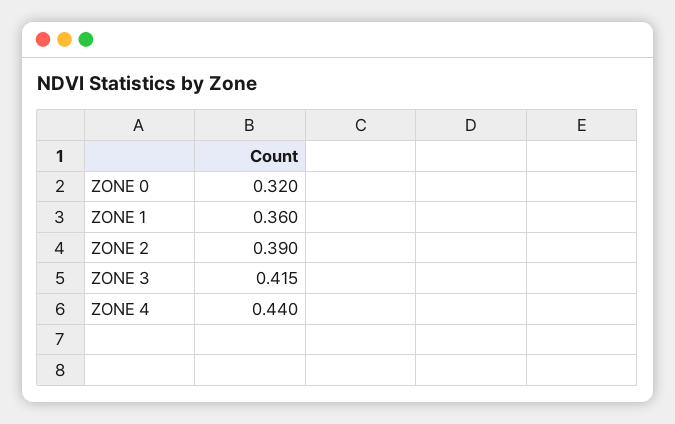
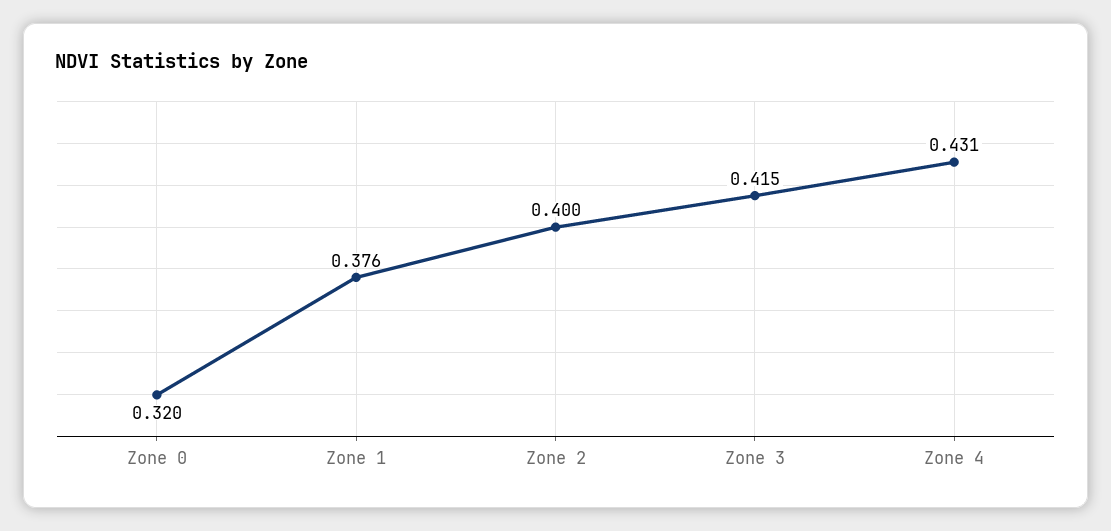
  {
    "ZONE 0": 0.32,
-   "ZONE 1": 0.36,
+   "ZONE 1": 0.376,
-   "ZONE 2": 0.39,
+   "ZONE 2": 0.4,
    "ZONE 3": 0.415,
-   "ZONE 4": 0.44
+   "ZONE 4": 0.431
  }

